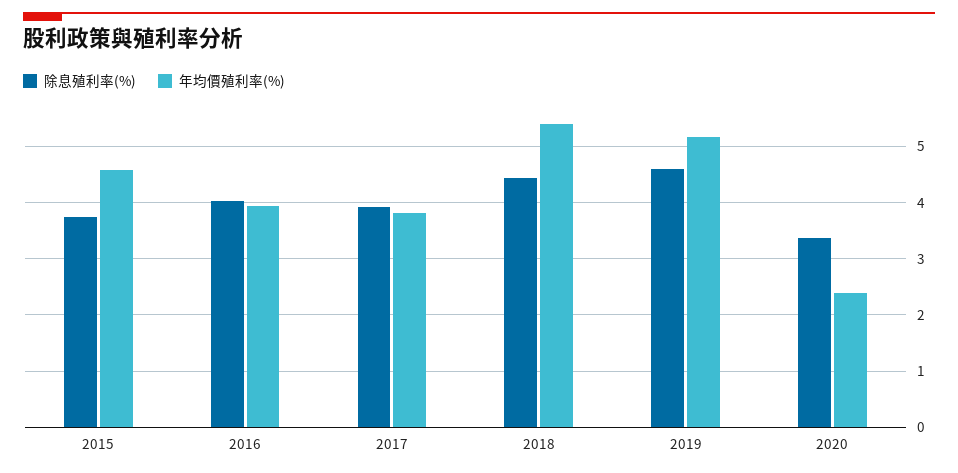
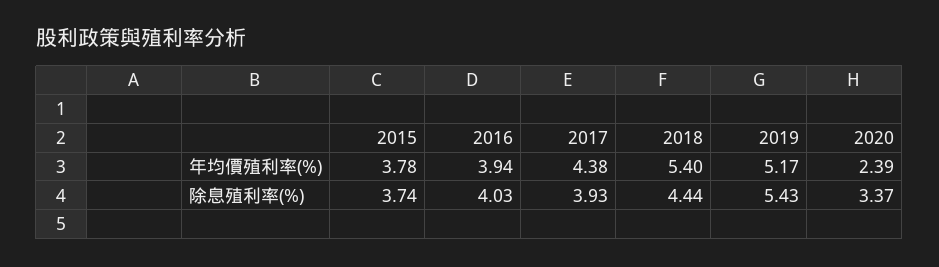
  {
    "除息殖利率(%)": {
      "2015": 3.74,
      "2016": 4.03,
      "2017": 3.93,
      "2018": 4.44,
-     "2019": 4.6,
+     "2019": 5.43,
      "2020": 3.37
    },
    "年均價殖利率(%)": {
-     "2015": 4.6,
+     "2015": 3.78,
      "2016": 3.94,
-     "2017": 3.8,
+     "2017": 4.38,
      "2018": 5.4,
      "2019": 5.17,
      "2020": 2.39
    }
  }

